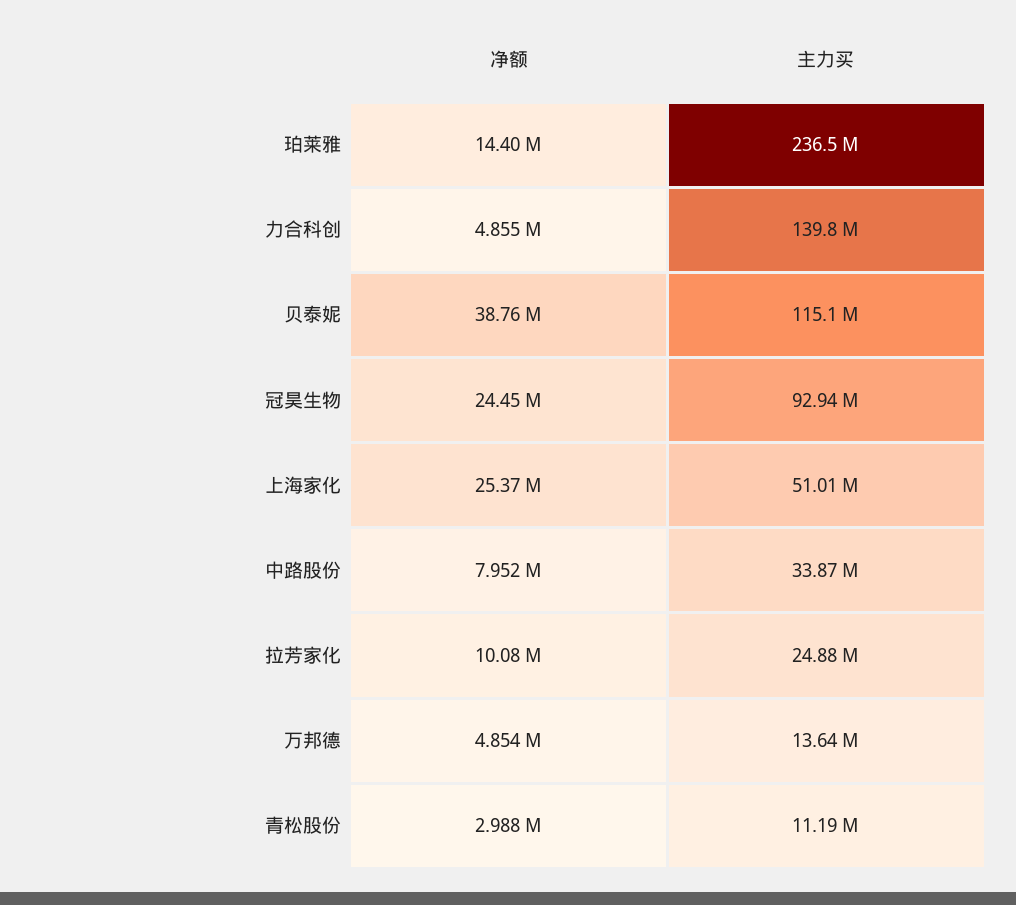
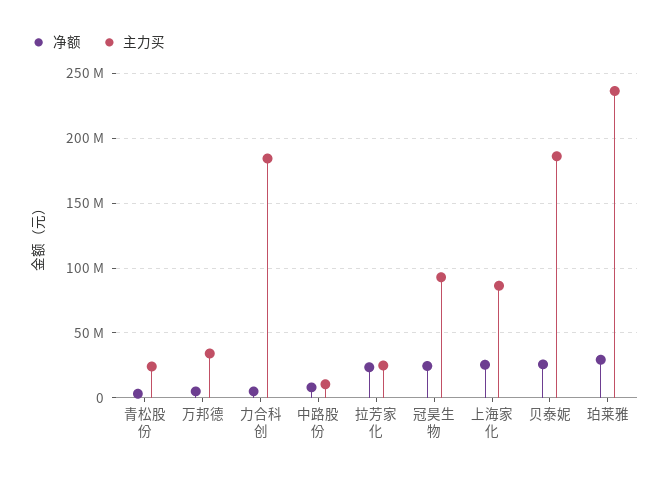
  {
    "净额": {
-     "珀莱雅": 14400000,
+     "珀莱雅": 30000000,
      "力合科创": 4855000,
-     "贝泰妮": 38760000,
+     "贝泰妮": 25000000,
      "冠昊生物": 24450000,
      "上海家化": 25370000,
      "中路股份": 7952000,
-     "拉芳家化": 10080000,
+     "拉芳家化": 25000000,
      "万邦德": 4854000,
      "青松股份": 2988000
    },
    "主力买": {
      "珀莱雅": 236500000,
-     "力合科创": 139800000,
+     "力合科创": 185000000,
-     "贝泰妮": 115100000,
+     "贝泰妮": 185000000,
      "冠昊生物": 92940000,
-     "上海家化": 51010000,
+     "上海家化": 85000000,
-     "中路股份": 33870000,
+     "中路股份": 10000000,
      "拉芳家化": 24880000,
-     "万邦德": 13640000,
+     "万邦德": 35000000,
-     "青松股份": 11190000
+     "青松股份": 25000000
    }
  }

